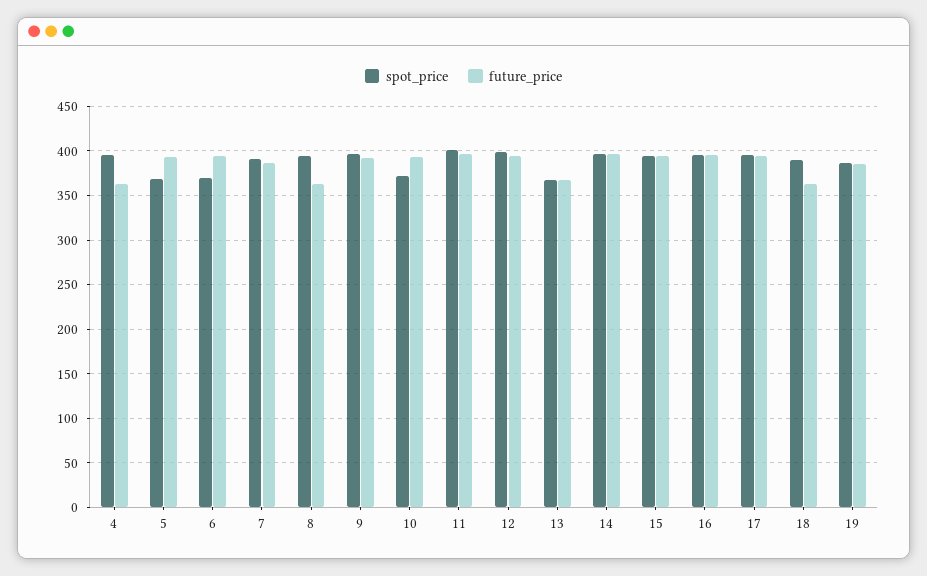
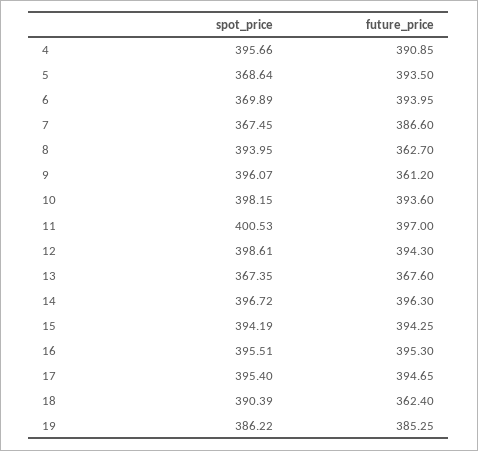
  {
    "spot_price": {
      "4": 395.66,
      "5": 368.64,
      "6": 369.89,
-     "7": 390,
+     "7": 367.45,
      "8": 393.95,
      "9": 396.07,
-     "10": 370,
+     "10": 398.15,
      "11": 400.53,
      "12": 398.61,
      "13": 367.35,
      "14": 396.72,
      "15": 394.19,
      "16": 395.51,
      "17": 395.4,
      "18": 390.39,
      "19": 386.22
    },
    "future_price": {
-     "4": 360,
+     "4": 390.85,
      "5": 393.5,
      "6": 393.95,
      "7": 386.6,
      "8": 362.7,
-     "9": 390,
+     "9": 361.2,
      "10": 393.6,
      "11": 397,
      "12": 394.3,
      "13": 367.6,
      "14": 396.3,
      "15": 394.25,
      "16": 395.3,
      "17": 394.65,
      "18": 362.4,
      "19": 385.25
    }
  }

